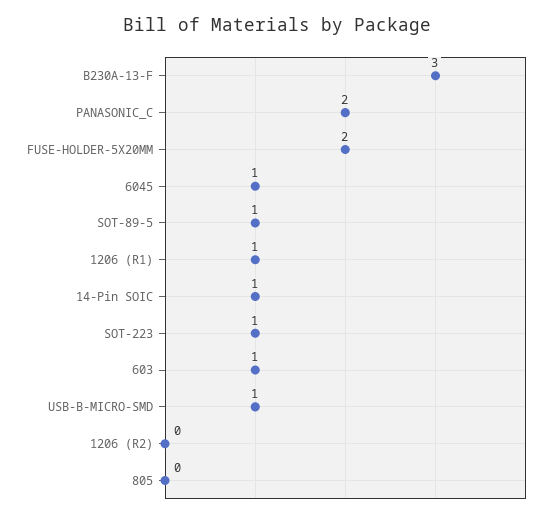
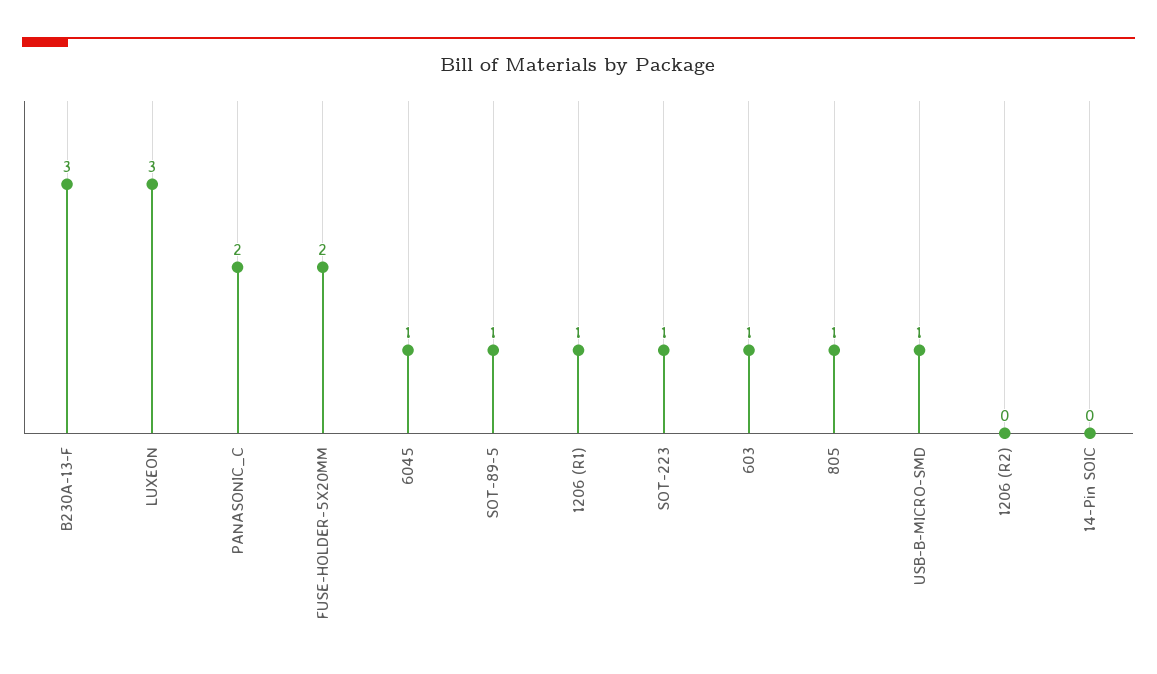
  {
    "B230A-13-F": 3,
    "PANASONIC_C": 2,
    "FUSE-HOLDER-5X20MM": 2,
    "6045": 1,
    "SOT-89-5": 1,
    "1206 (R1)": 1,
-   "14-Pin SOIC": 1,
+   "14-Pin SOIC": 0,
    "SOT-223": 1,
    "603": 1,
    "USB-B-MICRO-SMD": 1,
    "1206 (R2)": 0,
-   "805": 0
+   "805": 1,
+   "LUXEON": 3
  }

